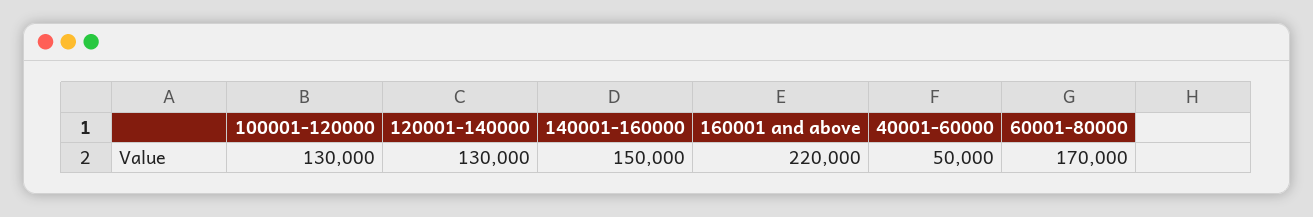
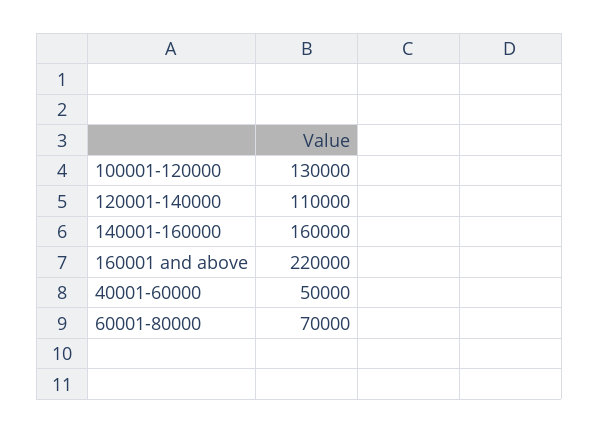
  {
    "100001-120000": 130000,
-   "120001-140000": 130000,
+   "120001-140000": 110000,
-   "140001-160000": 150000,
+   "140001-160000": 160000,
    "160001 and above": 220000,
    "40001-60000": 50000,
-   "60001-80000": 170000
+   "60001-80000": 70000
  }

